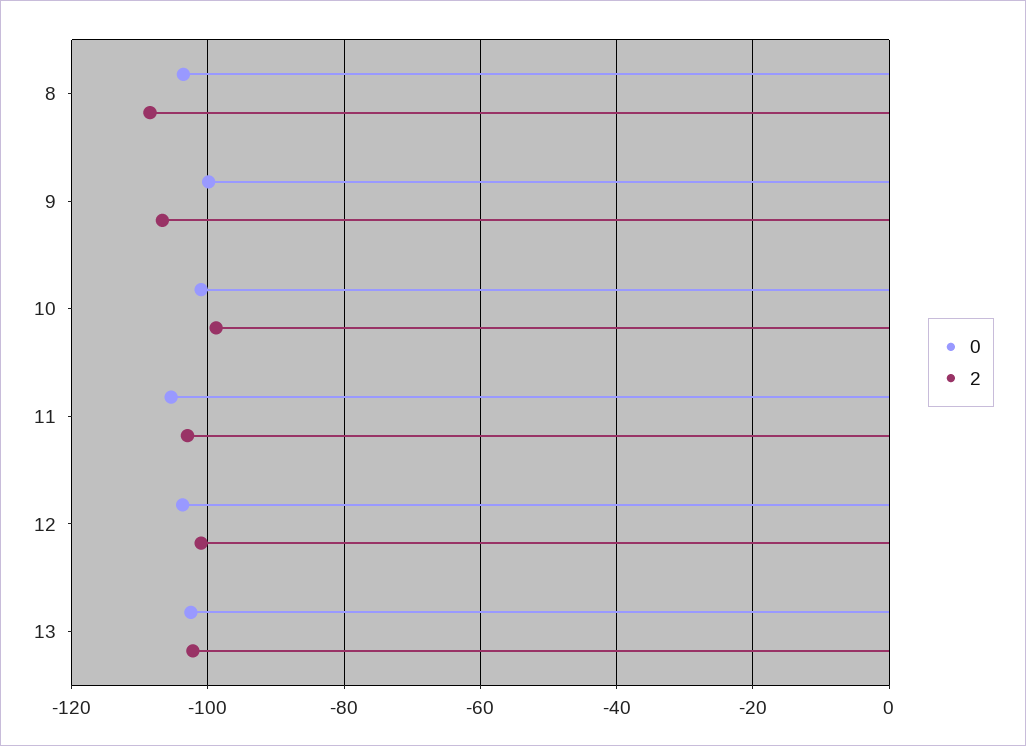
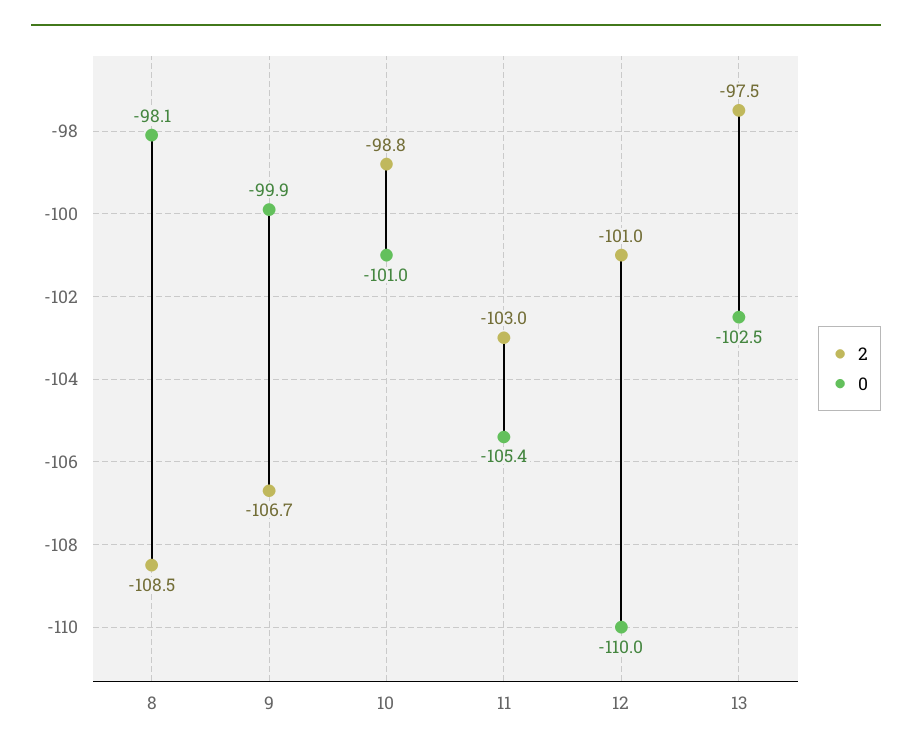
  {
    "0": {
-     "8": -104,
+     "8": -98.1,
      "9": -99.9,
      "10": -101,
      "11": -105.4,
-     "12": -104,
+     "12": -110,
      "13": -102.5
    },
    "2": {
      "8": -108.5,
      "9": -106.7,
      "10": -98.8,
      "11": -103,
      "12": -101,
-     "13": -102
+     "13": -97.5
    }
  }

